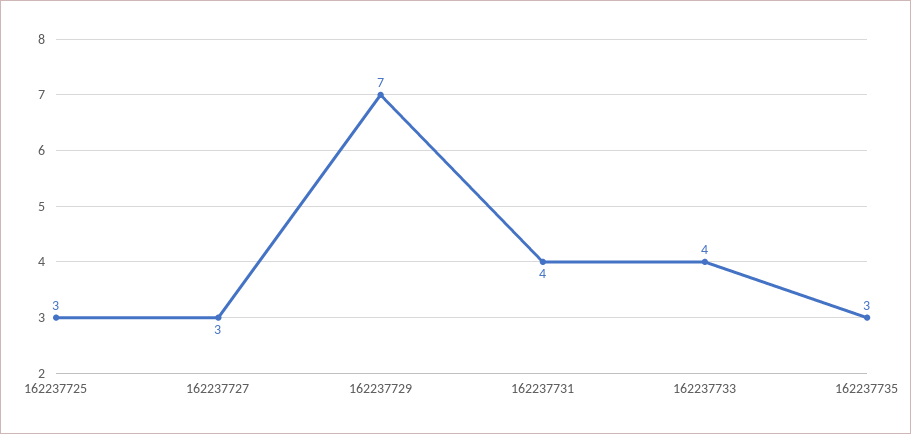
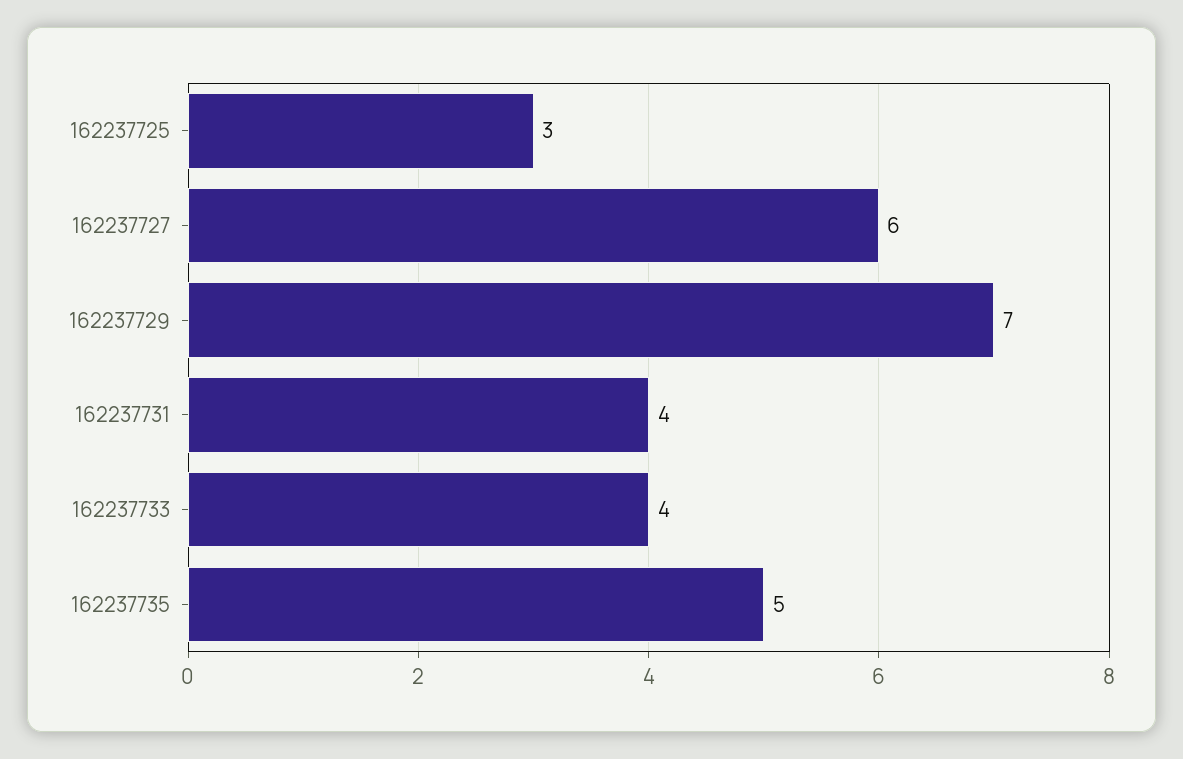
  {
    "162237725": 3,
-   "162237727": 3,
+   "162237727": 6,
    "162237729": 7,
    "162237731": 4,
    "162237733": 4,
-   "162237735": 3
+   "162237735": 5
  }

